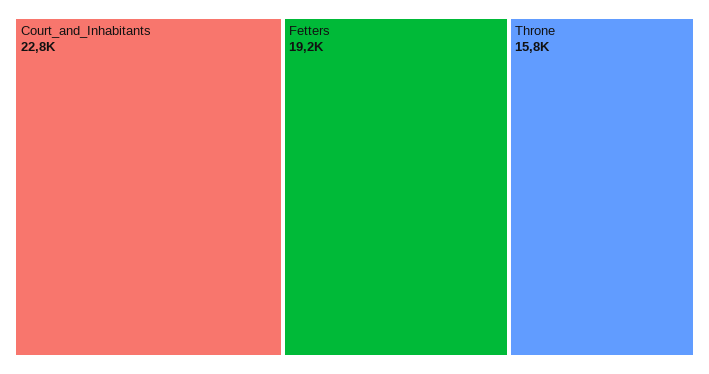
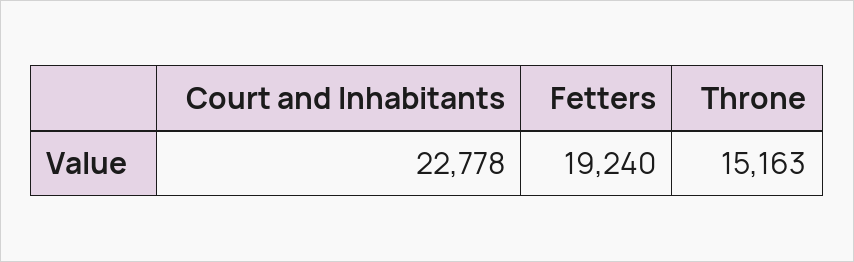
  {
    "Court_and_Inhabitants": 22778,
    "Fetters": 19240,
-   "Throne": 15800
+   "Throne": 15163
  }

